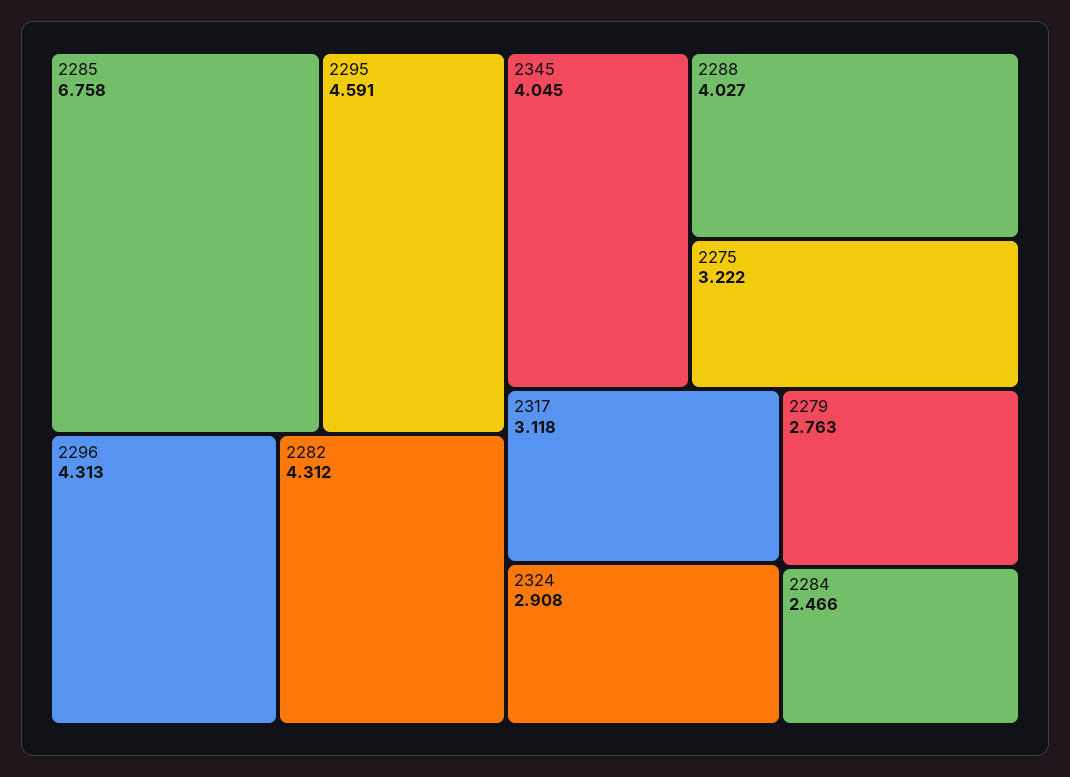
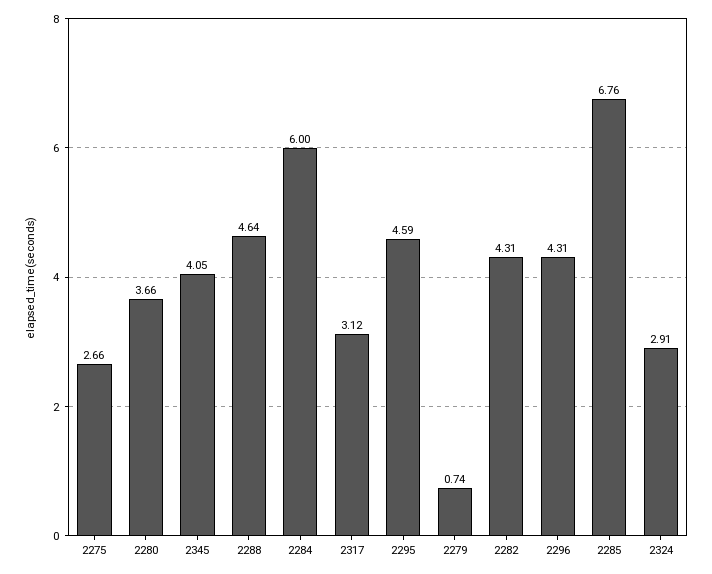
  {
    "2285": 6.758,
    "2295": 4.591,
    "2296": 4.313,
    "2282": 4.312,
    "2345": 4.045,
-   "2288": 4.027,
+   "2288": 4.64,
-   "2275": 3.222,
+   "2275": 2.66,
    "2317": 3.118,
    "2324": 2.908,
-   "2279": 2.763,
+   "2279": 0.74,
-   "2284": 2.466
+   "2284": 6,
+   "2280": 3.66
  }

